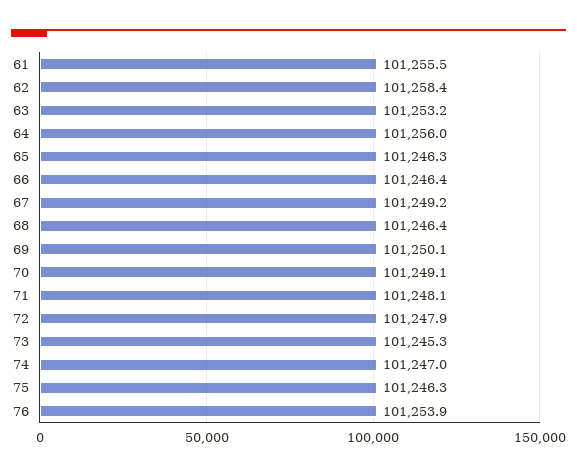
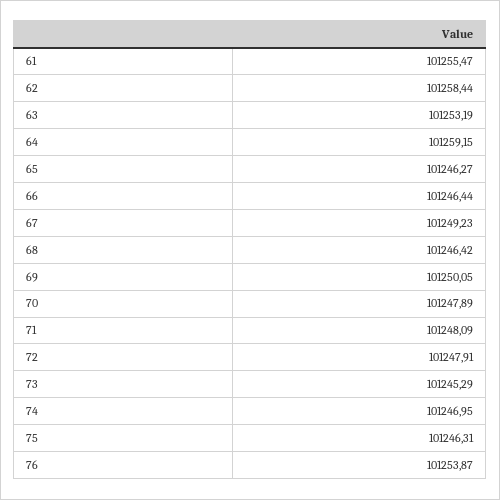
  {
    "61": 101255.47,
    "62": 101258.44,
    "63": 101253.19,
-   "64": 101256,
+   "64": 101259.15,
    "65": 101246.27,
    "66": 101246.44,
    "67": 101249.23,
    "68": 101246.42,
    "69": 101250.05,
-   "70": 101249.1,
+   "70": 101247.89,
    "71": 101248.09,
    "72": 101247.91,
    "73": 101245.29,
    "74": 101246.95,
    "75": 101246.31,
    "76": 101253.87
  }

